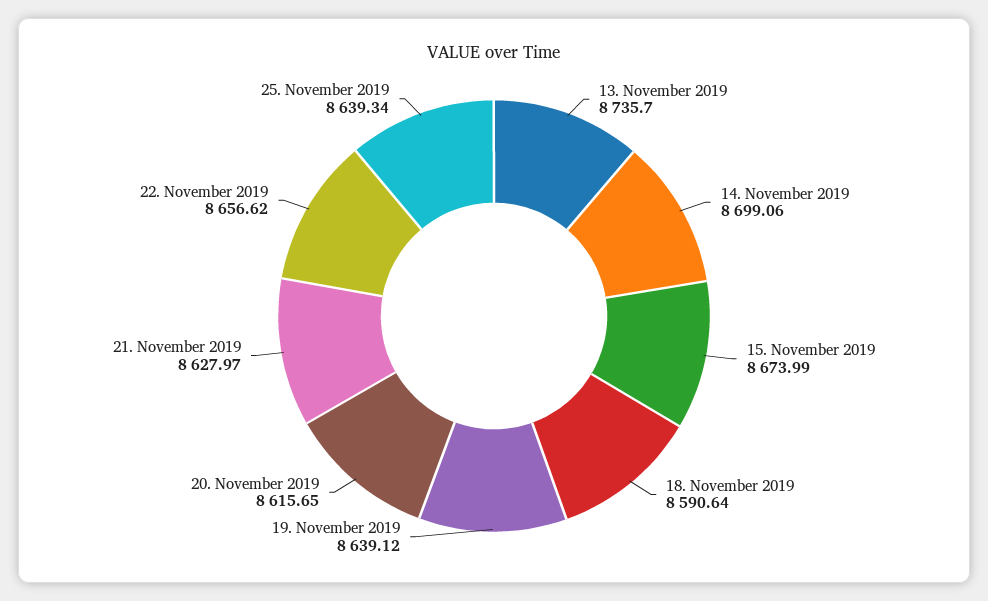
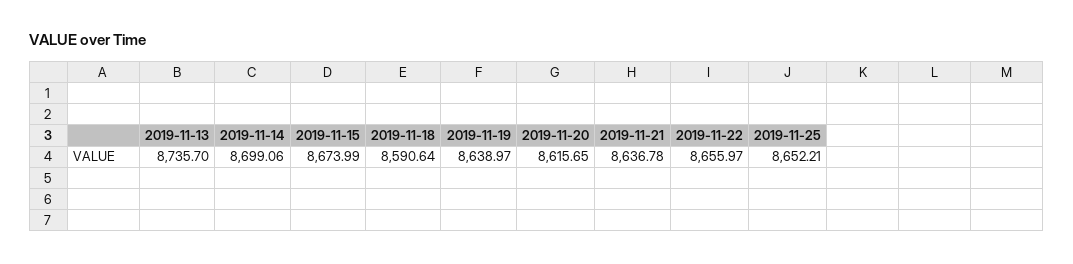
  {
    "13. November 2019": 8735.7,
    "14. November 2019": 8699.06,
    "15. November 2019": 8673.99,
    "18. November 2019": 8590.64,
-   "19. November 2019": 8639.12,
+   "19. November 2019": 8638.97,
    "20. November 2019": 8615.65,
-   "21. November 2019": 8627.97,
+   "21. November 2019": 8636.78,
-   "22. November 2019": 8656.62,
+   "22. November 2019": 8655.97,
-   "25. November 2019": 8639.34
+   "25. November 2019": 8652.21
  }

